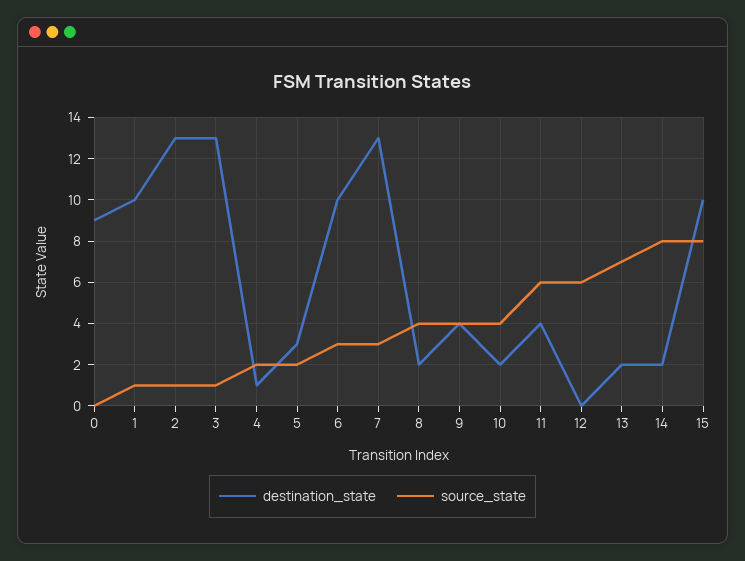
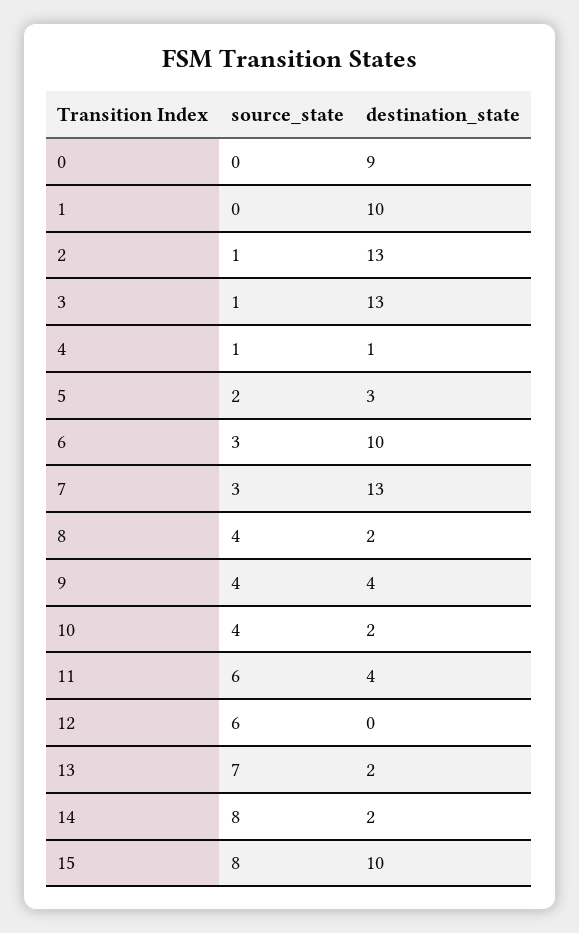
  {
    "destination_state": {
      "0": 9,
      "1": 10,
      "2": 13,
      "3": 13,
      "4": 1,
      "5": 3,
      "6": 10,
      "7": 13,
      "8": 2,
      "9": 4,
      "10": 2,
      "11": 4,
      "12": 0,
      "13": 2,
      "14": 2,
      "15": 10
    },
    "source_state": {
      "0": 0,
-     "1": 1,
+     "1": 0,
      "2": 1,
      "3": 1,
-     "4": 2,
+     "4": 1,
      "5": 2,
      "6": 3,
      "7": 3,
      "8": 4,
      "9": 4,
      "10": 4,
      "11": 6,
      "12": 6,
      "13": 7,
      "14": 8,
      "15": 8
    }
  }

